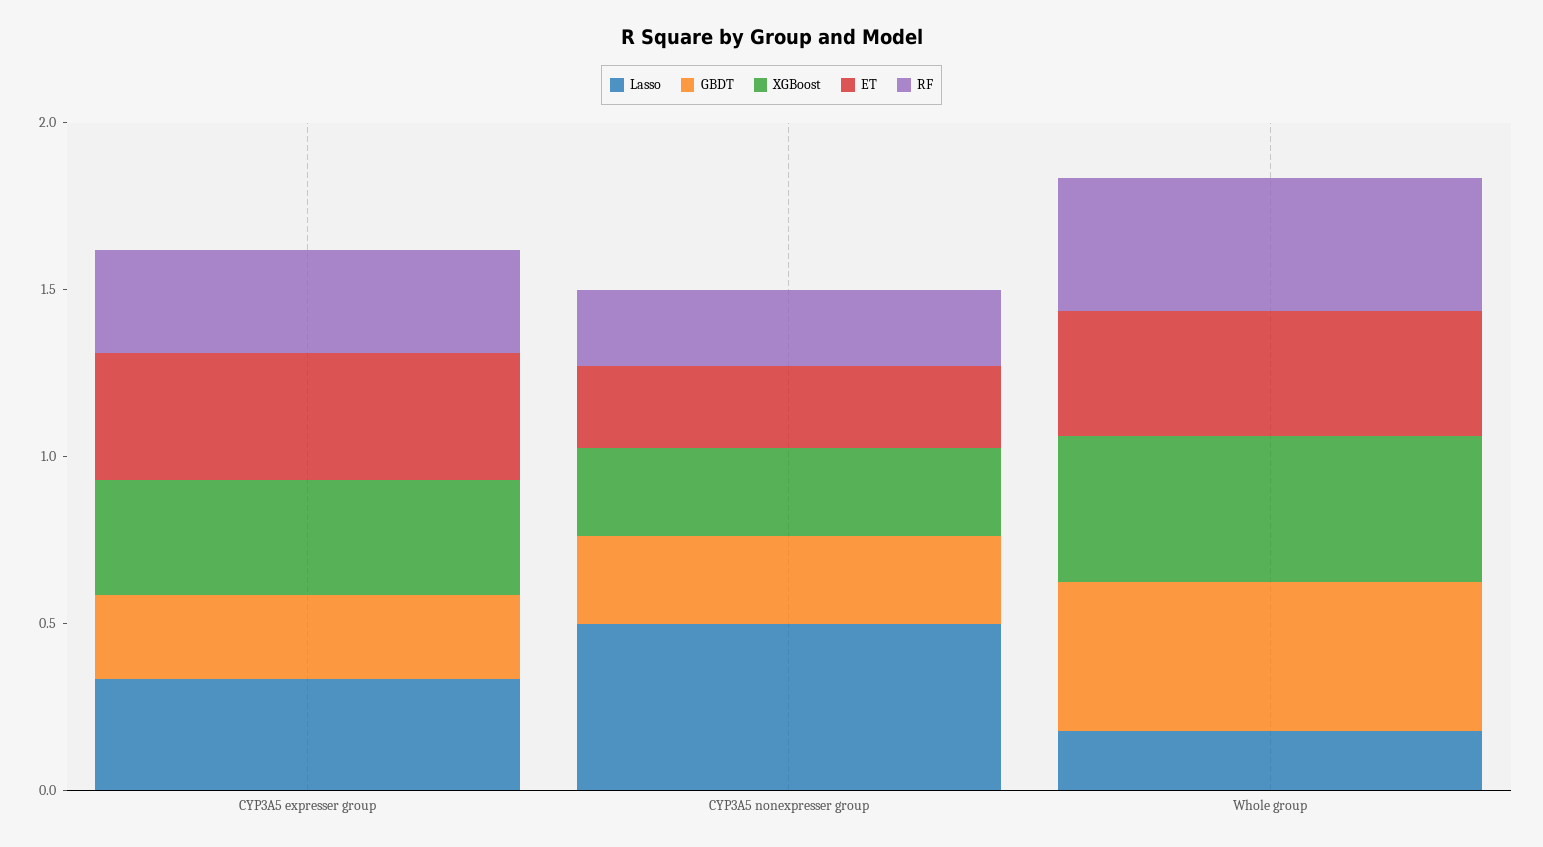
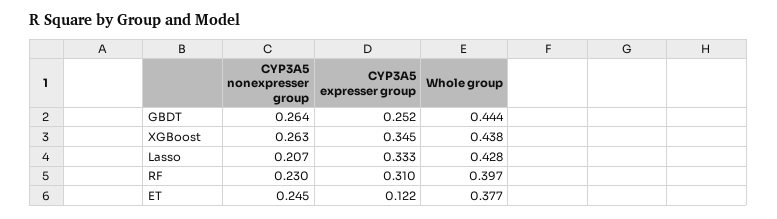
  {
    "Lasso": {
      "CYP3A5 expresser group": 0.333,
-     "CYP3A5 nonexpresser group": 0.5,
+     "CYP3A5 nonexpresser group": 0.207,
-     "Whole group": 0.2
+     "Whole group": 0.428
    },
    "GBDT": {
      "CYP3A5 expresser group": 0.252,
      "CYP3A5 nonexpresser group": 0.264,
      "Whole group": 0.444
    },
    "XGBoost": {
      "CYP3A5 expresser group": 0.345,
      "CYP3A5 nonexpresser group": 0.263,
      "Whole group": 0.438
    },
    "ET": {
-     "CYP3A5 expresser group": 0.4,
+     "CYP3A5 expresser group": 0.122,
      "CYP3A5 nonexpresser group": 0.245,
      "Whole group": 0.377
    },
    "RF": {
      "CYP3A5 expresser group": 0.31,
      "CYP3A5 nonexpresser group": 0.23,
      "Whole group": 0.397
    }
  }

